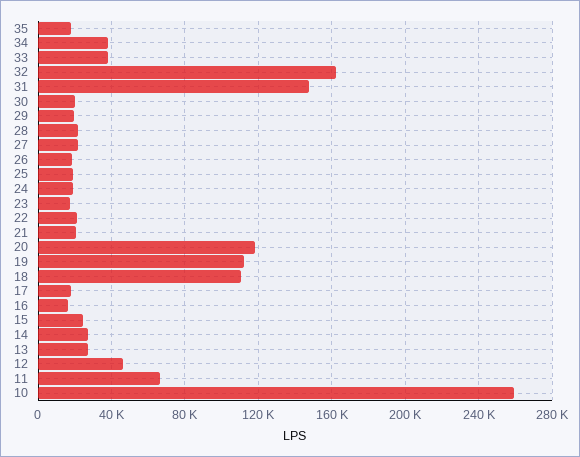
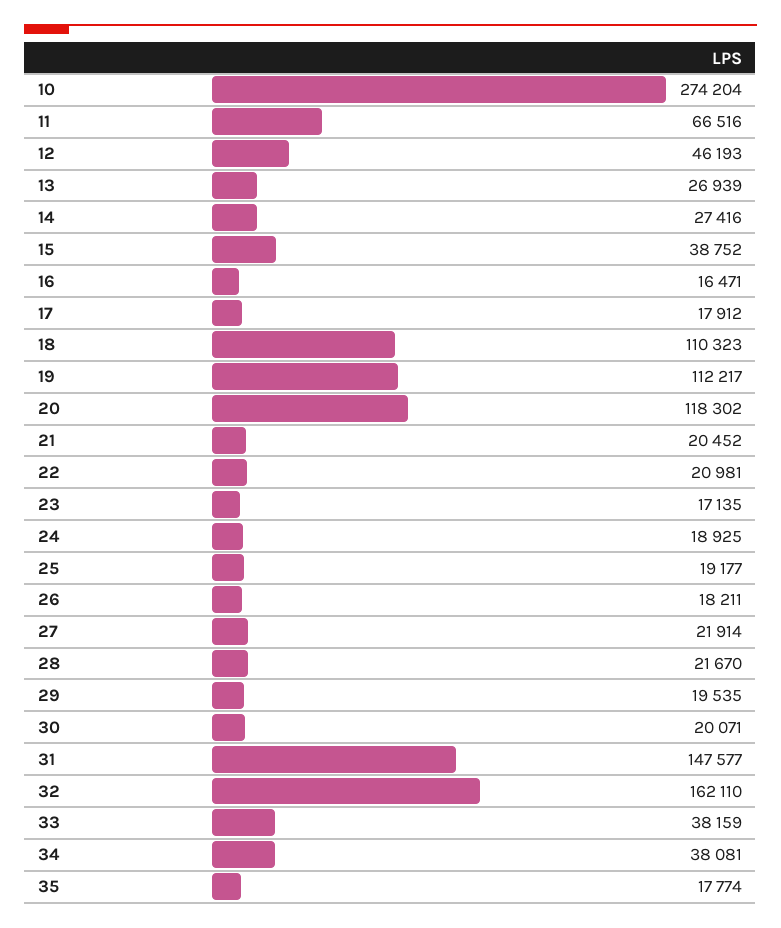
  {
    "35": 17774,
    "34": 38081,
    "33": 38159,
    "32": 162110,
    "31": 147577,
    "30": 20071,
    "29": 19535,
    "28": 21670,
    "27": 21914,
    "26": 18211,
    "25": 19177,
    "24": 18925,
    "23": 17135,
    "22": 20981,
    "21": 20452,
    "20": 118302,
    "19": 112217,
    "18": 110323,
    "17": 17912,
    "16": 16471,
-   "15": 25000,
+   "15": 38752,
    "14": 27416,
    "13": 26939,
    "12": 46193,
    "11": 66516,
-   "10": 260000
+   "10": 274204
  }

